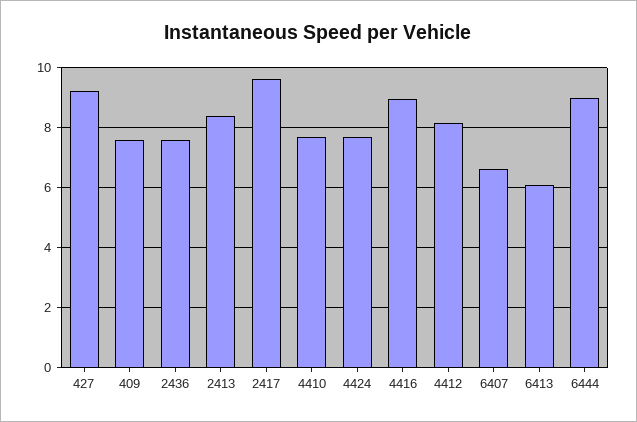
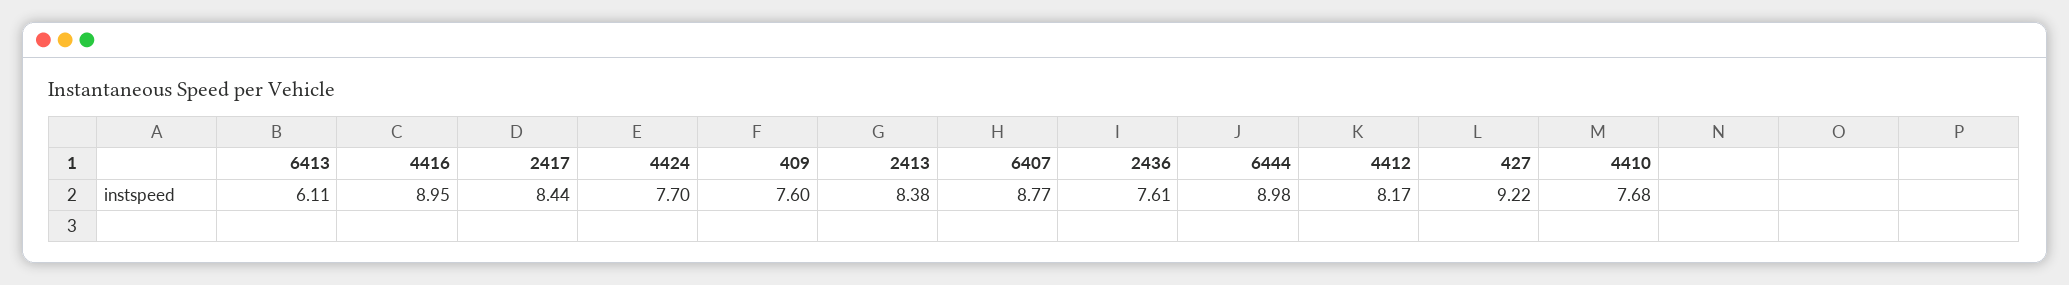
  {
    "427": 9.22,
    "409": 7.6,
    "2436": 7.61,
    "2413": 8.38,
-   "2417": 9.6,
+   "2417": 8.44,
    "4410": 7.68,
    "4424": 7.7,
    "4416": 8.95,
    "4412": 8.17,
-   "6407": 6.6,
+   "6407": 8.77,
    "6413": 6.11,
    "6444": 8.98
  }

